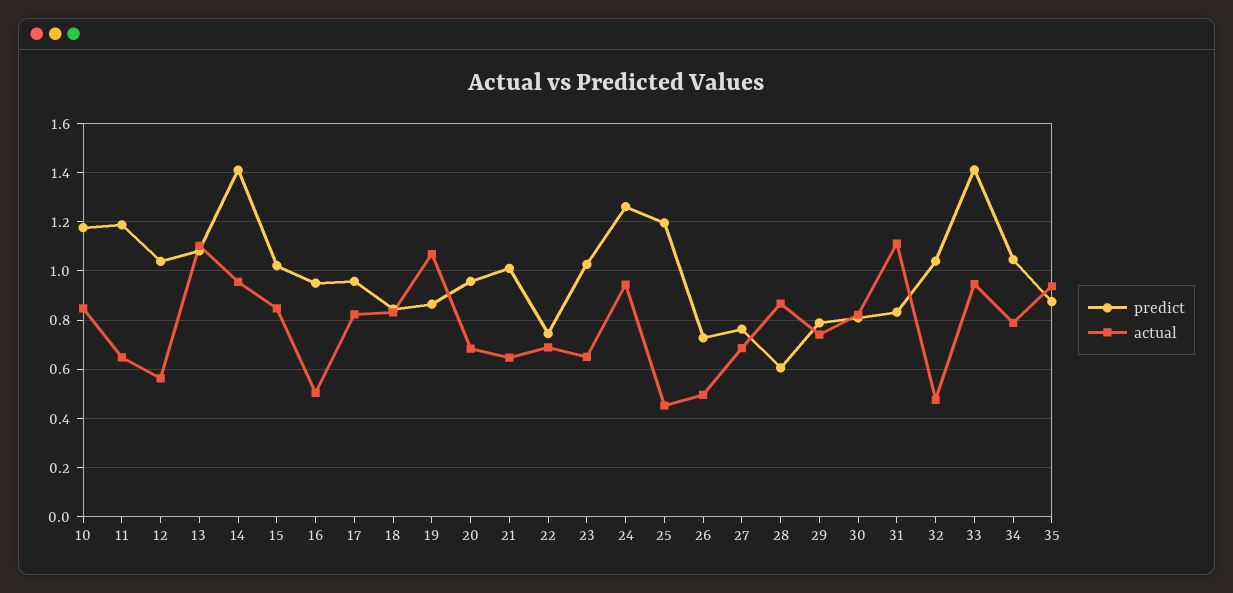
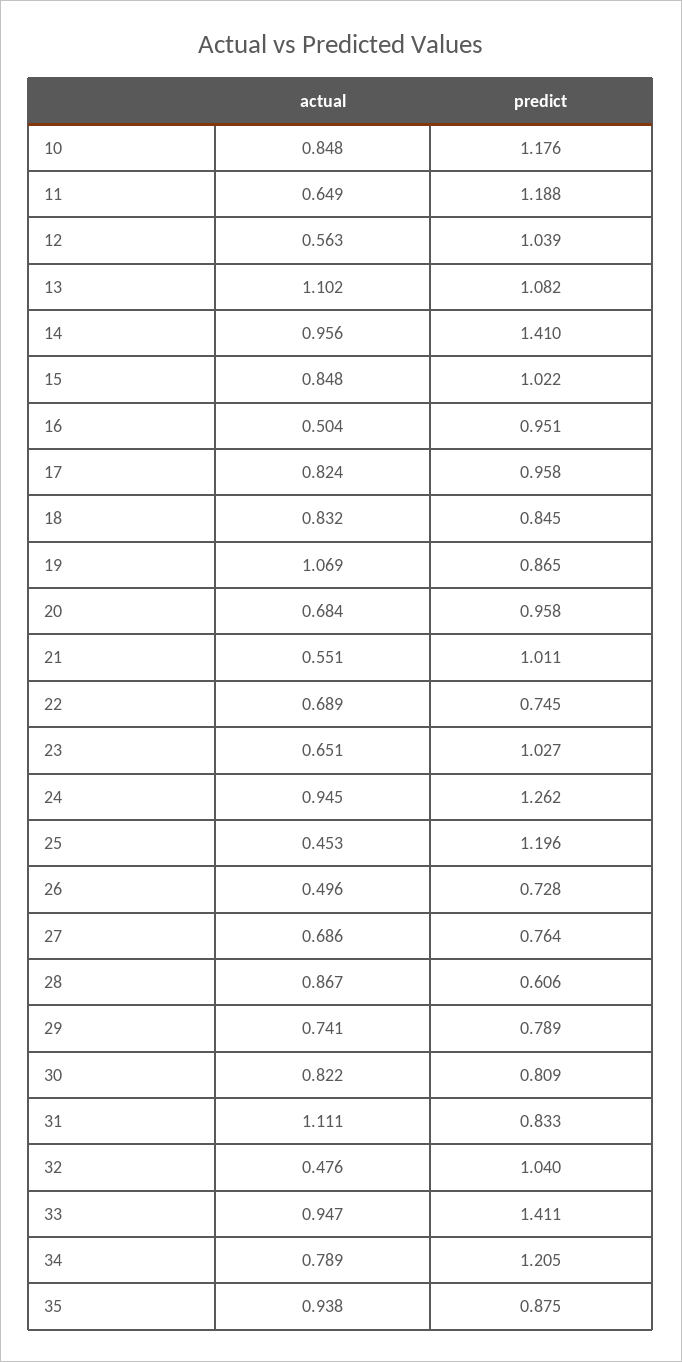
  {
    "predict": {
      "10": 1.176,
      "11": 1.188,
      "12": 1.039,
      "13": 1.082,
      "14": 1.41,
      "15": 1.022,
      "16": 0.951,
      "17": 0.958,
      "18": 0.845,
      "19": 0.865,
      "20": 0.958,
      "21": 1.011,
      "22": 0.745,
      "23": 1.027,
      "24": 1.262,
      "25": 1.196,
      "26": 0.728,
      "27": 0.764,
      "28": 0.606,
      "29": 0.789,
      "30": 0.809,
      "31": 0.833,
      "32": 1.04,
      "33": 1.411,
-     "34": 1.05,
+     "34": 1.205,
      "35": 0.875
    },
    "actual": {
      "10": 0.848,
      "11": 0.649,
      "12": 0.563,
      "13": 1.102,
      "14": 0.956,
      "15": 0.848,
      "16": 0.504,
      "17": 0.824,
      "18": 0.832,
      "19": 1.069,
      "20": 0.684,
-     "21": 0.65,
+     "21": 0.551,
      "22": 0.689,
      "23": 0.651,
      "24": 0.945,
      "25": 0.453,
      "26": 0.496,
      "27": 0.686,
      "28": 0.867,
      "29": 0.741,
      "30": 0.822,
      "31": 1.111,
      "32": 0.476,
      "33": 0.947,
      "34": 0.789,
      "35": 0.938
    }
  }

